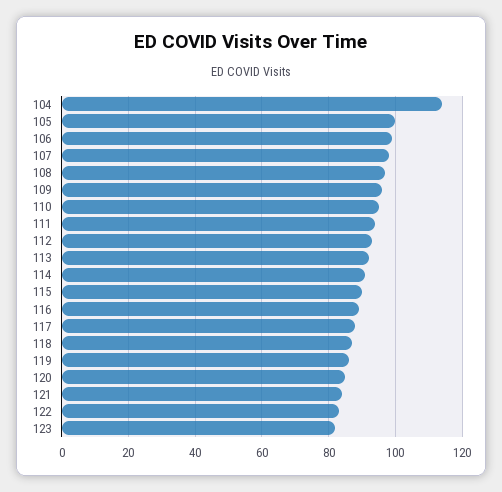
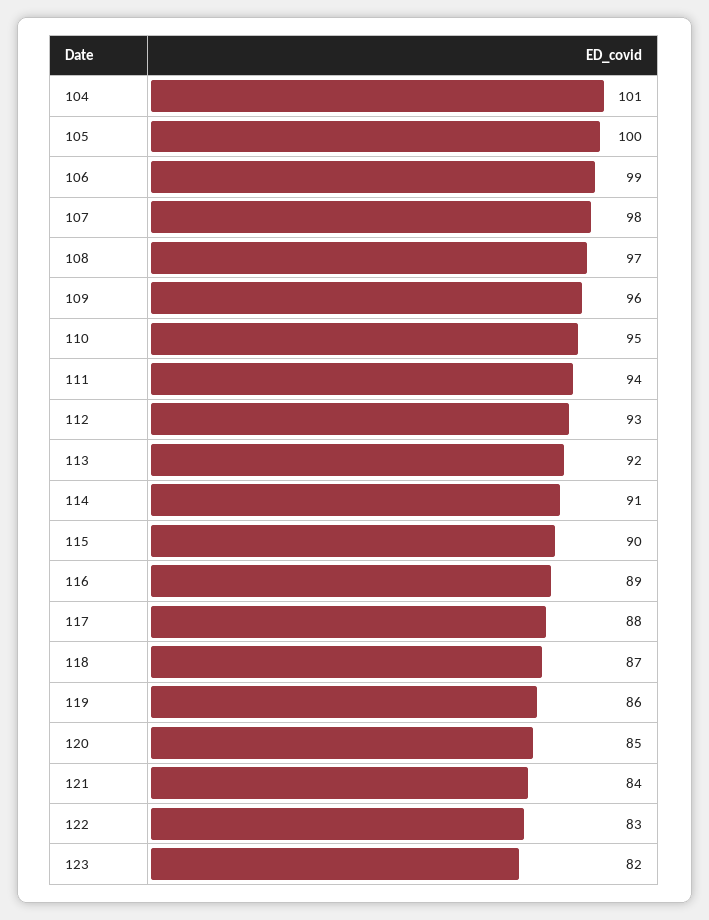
  {
-   "104": 115,
+   "104": 101,
    "105": 100,
    "106": 99,
    "107": 98,
    "108": 97,
    "109": 96,
    "110": 95,
    "111": 94,
    "112": 93,
    "113": 92,
    "114": 91,
    "115": 90,
    "116": 89,
    "117": 88,
    "118": 87,
    "119": 86,
    "120": 85,
    "121": 84,
    "122": 83,
    "123": 82
  }

